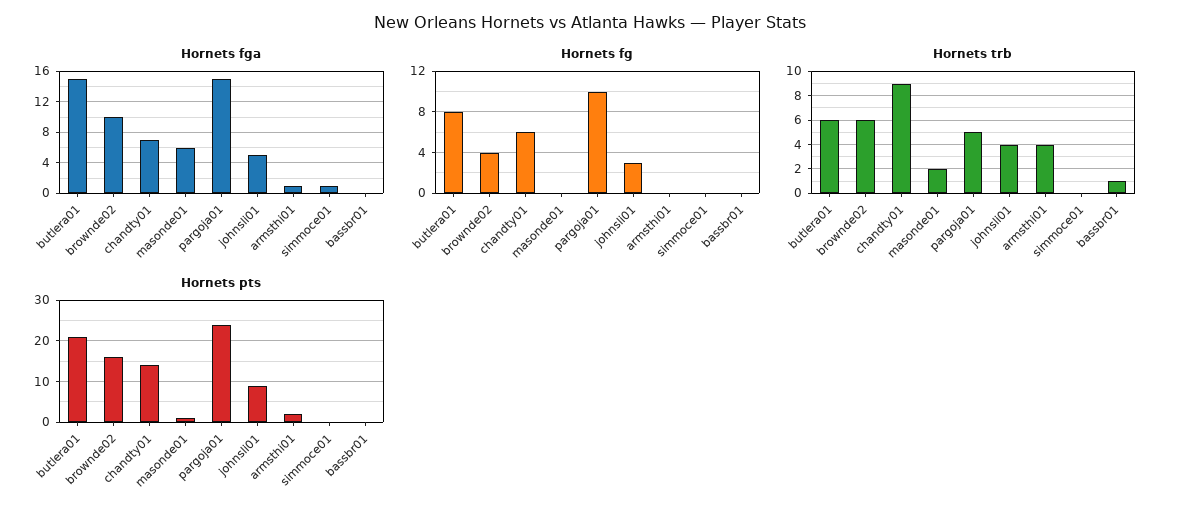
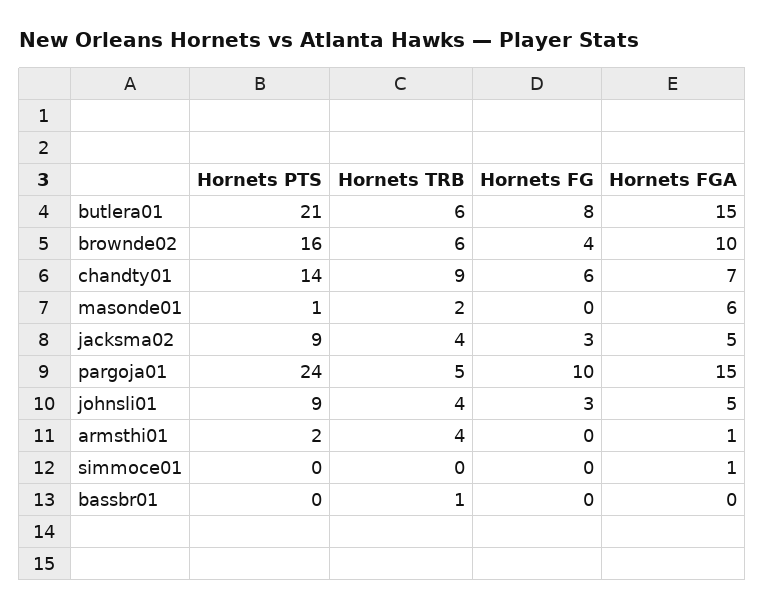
  {
    "Hornets fga": {
      "butlera01": 15,
      "brownde02": 10,
      "chandty01": 7,
      "masonde01": 6,
      "pargoja01": 15,
      "johnsli01": 5,
      "armsthi01": 1,
      "simmoce01": 1,
-     "bassbr01": 0
+     "bassbr01": 0,
+     "jacksma02": 5
    },
    "Hornets fg": {
      "butlera01": 8,
      "brownde02": 4,
      "chandty01": 6,
      "masonde01": 0,
      "pargoja01": 10,
      "johnsli01": 3,
      "armsthi01": 0,
      "simmoce01": 0,
-     "bassbr01": 0
+     "bassbr01": 0,
+     "jacksma02": 3
    },
    "Hornets trb": {
      "butlera01": 6,
      "brownde02": 6,
      "chandty01": 9,
      "masonde01": 2,
      "pargoja01": 5,
      "johnsli01": 4,
      "armsthi01": 4,
      "simmoce01": 0,
-     "bassbr01": 1
+     "bassbr01": 1,
+     "jacksma02": 4
    },
    "Hornets pts": {
      "butlera01": 21,
      "brownde02": 16,
      "chandty01": 14,
      "masonde01": 1,
      "pargoja01": 24,
      "johnsli01": 9,
      "armsthi01": 2,
      "simmoce01": 0,
-     "bassbr01": 0
+     "bassbr01": 0,
+     "jacksma02": 9
    }
  }

